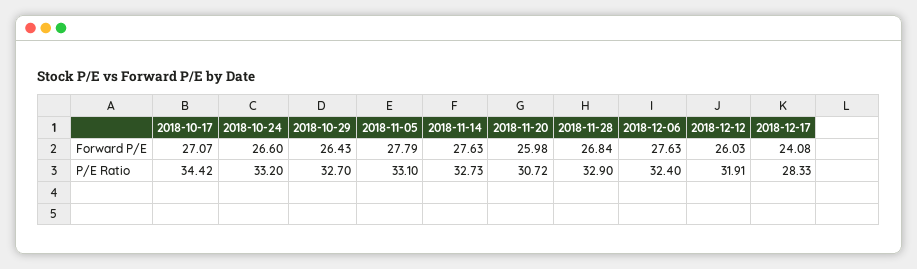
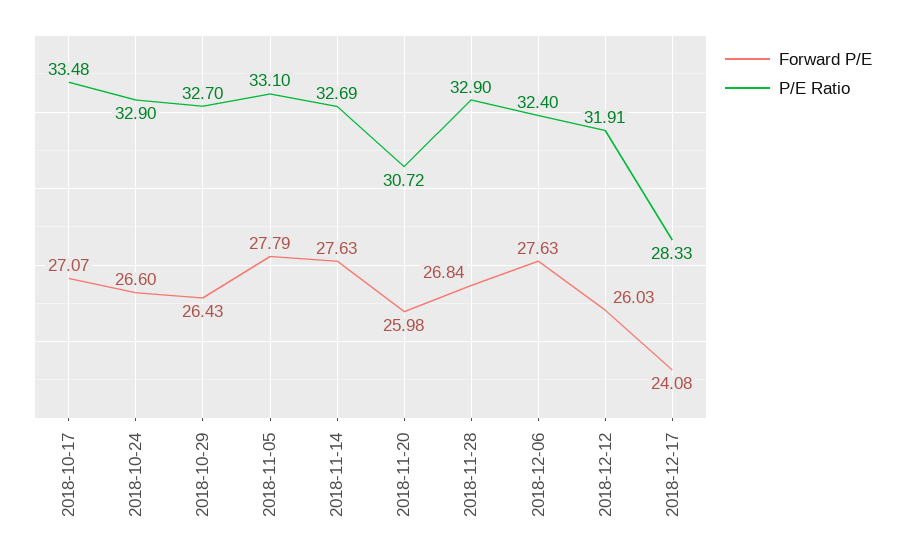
  {
    "Forward P/E": {
      "2018-10-17": 27.07,
      "2018-10-24": 26.6,
      "2018-10-29": 26.43,
      "2018-11-05": 27.79,
      "2018-11-14": 27.63,
      "2018-11-20": 25.98,
      "2018-11-28": 26.84,
      "2018-12-06": 27.63,
      "2018-12-12": 26.03,
      "2018-12-17": 24.08
    },
    "P/E Ratio": {
-     "2018-10-17": 34.42,
+     "2018-10-17": 33.48,
-     "2018-10-24": 33.2,
+     "2018-10-24": 32.9,
      "2018-10-29": 32.7,
      "2018-11-05": 33.1,
-     "2018-11-14": 32.73,
+     "2018-11-14": 32.69,
      "2018-11-20": 30.72,
      "2018-11-28": 32.9,
      "2018-12-06": 32.4,
      "2018-12-12": 31.91,
      "2018-12-17": 28.33
    }
  }

